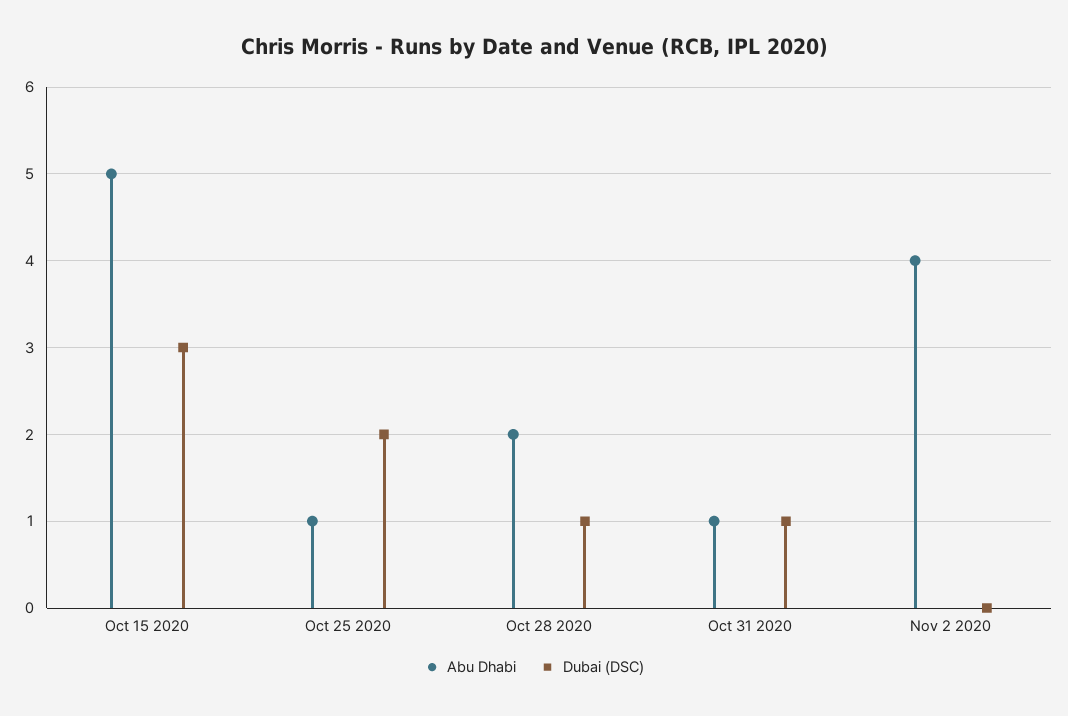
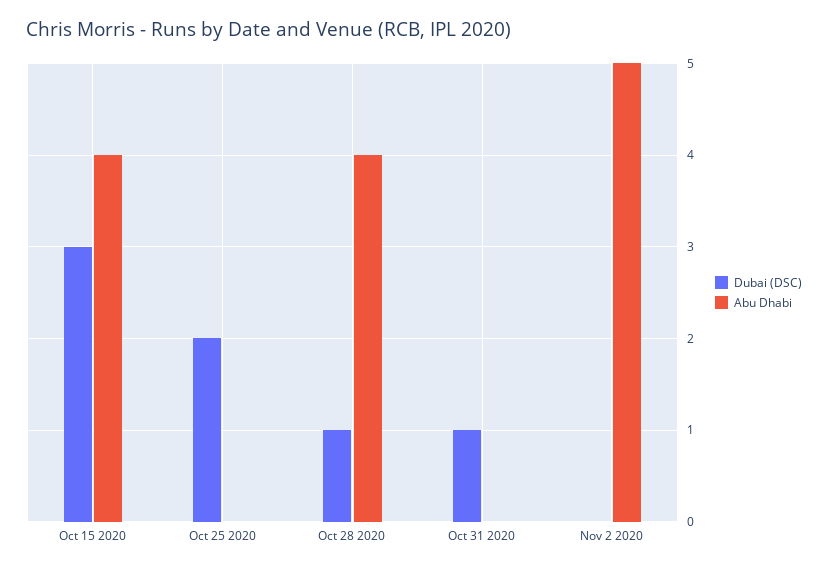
  {
    "Abu Dhabi": {
-     "Oct 15 2020": 5,
+     "Oct 15 2020": 4,
-     "Oct 25 2020": 1,
+     "Oct 25 2020": 0,
-     "Oct 28 2020": 2,
+     "Oct 28 2020": 4,
-     "Oct 31 2020": 1,
+     "Oct 31 2020": 0,
-     "Nov 2 2020": 4
+     "Nov 2 2020": 5
    },
    "Dubai (DSC)": {
      "Oct 15 2020": 3,
      "Oct 25 2020": 2,
      "Oct 28 2020": 1,
      "Oct 31 2020": 1,
      "Nov 2 2020": 0
    }
  }

